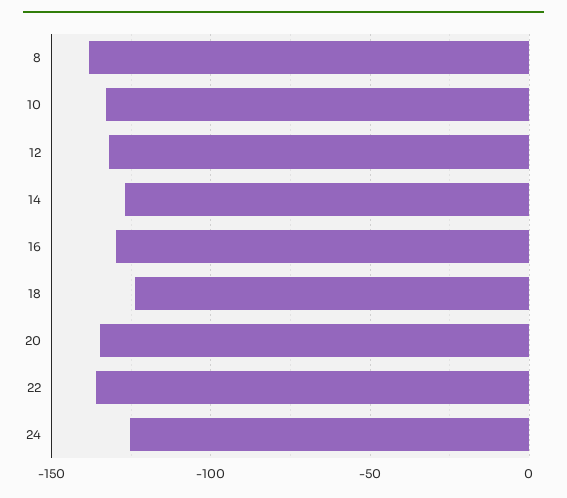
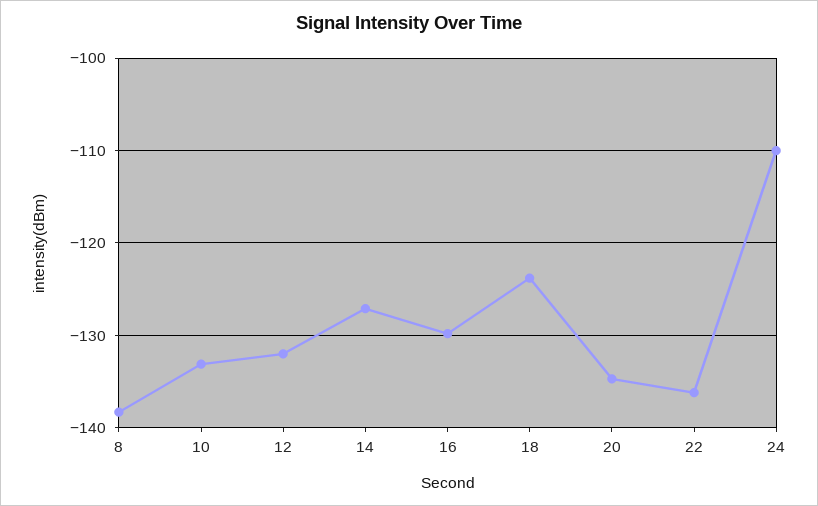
  {
    "8": -138,
    "10": -133,
    "12": -132,
    "14": -127,
    "16": -130,
    "18": -124,
    "20": -135,
    "22": -136,
-   "24": -125
+   "24": -110
  }

